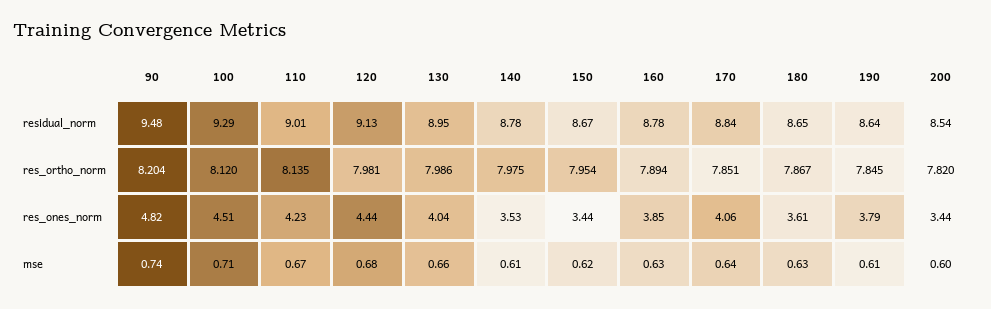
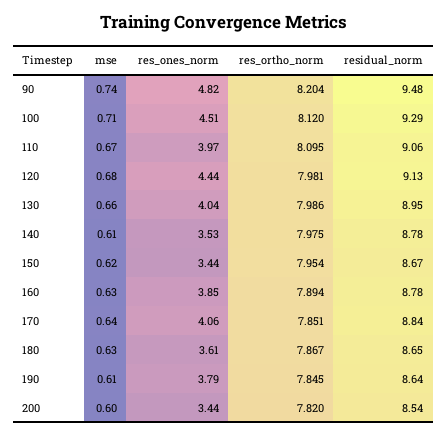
  {
    "90": {
      "residual_norm": 9.48,
      "res_ortho_norm": 8.204,
      "res_ones_norm": 4.82,
      "mse": 0.74
    },
    "100": {
      "residual_norm": 9.29,
      "res_ortho_norm": 8.12,
      "res_ones_norm": 4.51,
      "mse": 0.71
    },
    "110": {
-     "residual_norm": 9.01,
+     "residual_norm": 9.06,
-     "res_ortho_norm": 8.135,
+     "res_ortho_norm": 8.095,
-     "res_ones_norm": 4.23,
+     "res_ones_norm": 3.97,
      "mse": 0.67
    },
    "120": {
      "residual_norm": 9.13,
      "res_ortho_norm": 7.981,
      "res_ones_norm": 4.44,
      "mse": 0.68
    },
    "130": {
      "residual_norm": 8.95,
      "res_ortho_norm": 7.986,
      "res_ones_norm": 4.04,
      "mse": 0.66
    },
    "140": {
      "residual_norm": 8.78,
      "res_ortho_norm": 7.975,
      "res_ones_norm": 3.53,
      "mse": 0.61
    },
    "150": {
      "residual_norm": 8.67,
      "res_ortho_norm": 7.954,
      "res_ones_norm": 3.44,
      "mse": 0.62
    },
    "160": {
      "residual_norm": 8.78,
      "res_ortho_norm": 7.894,
      "res_ones_norm": 3.85,
      "mse": 0.63
    },
    "170": {
      "residual_norm": 8.84,
      "res_ortho_norm": 7.851,
      "res_ones_norm": 4.06,
      "mse": 0.64
    },
    "180": {
      "residual_norm": 8.65,
      "res_ortho_norm": 7.867,
      "res_ones_norm": 3.61,
      "mse": 0.63
    },
    "190": {
      "residual_norm": 8.64,
      "res_ortho_norm": 7.845,
      "res_ones_norm": 3.79,
      "mse": 0.61
    },
    "200": {
      "residual_norm": 8.54,
      "res_ortho_norm": 7.82,
      "res_ones_norm": 3.44,
      "mse": 0.6
    }
  }

